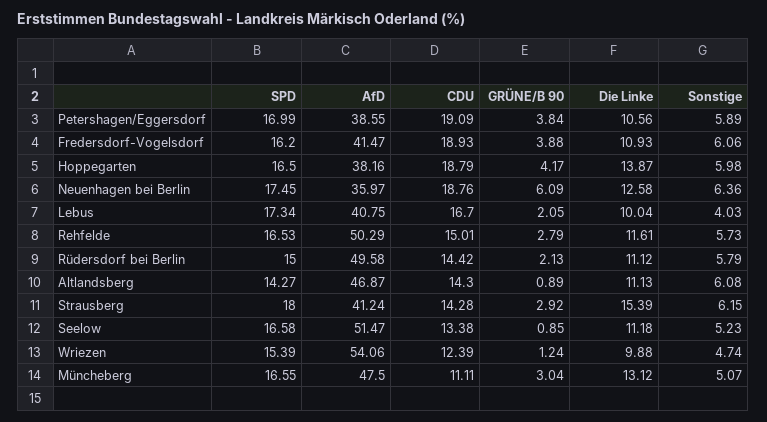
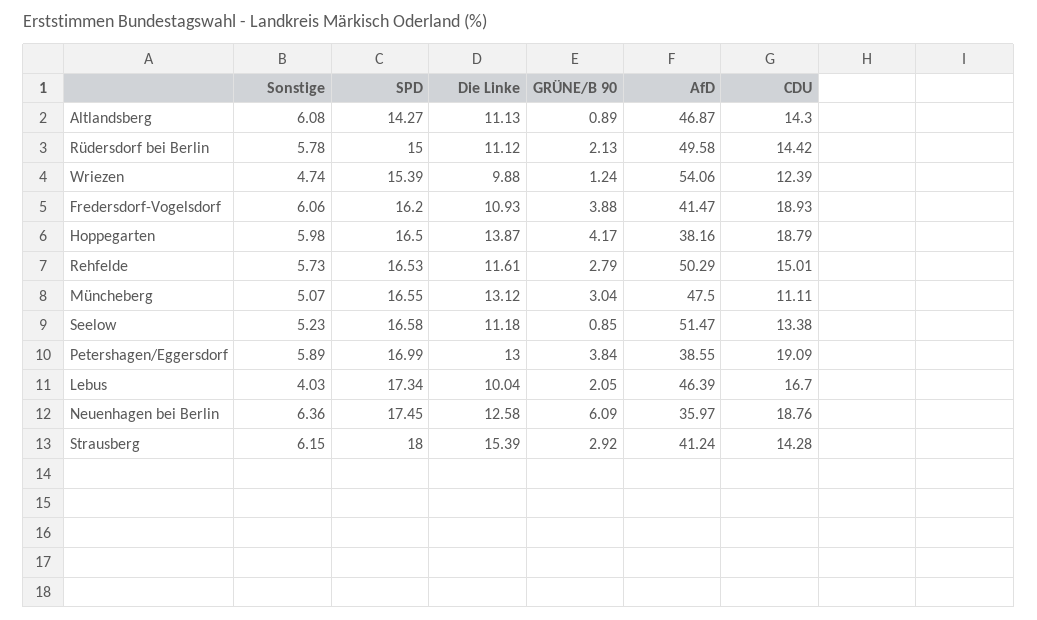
  {
    "SPD": {
      "Petershagen/Eggersdorf": 16.99,
      "Fredersdorf-Vogelsdorf": 16.2,
      "Hoppegarten": 16.5,
      "Neuenhagen bei Berlin": 17.45,
      "Lebus": 17.34,
      "Rehfelde": 16.53,
      "Rüdersdorf bei Berlin": 15,
      "Altlandsberg": 14.27,
      "Strausberg": 18,
      "Seelow": 16.58,
      "Wriezen": 15.39,
      "Müncheberg": 16.55
    },
    "AfD": {
      "Petershagen/Eggersdorf": 38.55,
      "Fredersdorf-Vogelsdorf": 41.47,
      "Hoppegarten": 38.16,
      "Neuenhagen bei Berlin": 35.97,
-     "Lebus": 40.75,
+     "Lebus": 46.39,
      "Rehfelde": 50.29,
      "Rüdersdorf bei Berlin": 49.58,
      "Altlandsberg": 46.87,
      "Strausberg": 41.24,
      "Seelow": 51.47,
      "Wriezen": 54.06,
      "Müncheberg": 47.5
    },
    "CDU": {
      "Petershagen/Eggersdorf": 19.09,
      "Fredersdorf-Vogelsdorf": 18.93,
      "Hoppegarten": 18.79,
      "Neuenhagen bei Berlin": 18.76,
      "Lebus": 16.7,
      "Rehfelde": 15.01,
      "Rüdersdorf bei Berlin": 14.42,
      "Altlandsberg": 14.3,
      "Strausberg": 14.28,
      "Seelow": 13.38,
      "Wriezen": 12.39,
      "Müncheberg": 11.11
    },
    "GRÜNE/B 90": {
      "Petershagen/Eggersdorf": 3.84,
      "Fredersdorf-Vogelsdorf": 3.88,
      "Hoppegarten": 4.17,
      "Neuenhagen bei Berlin": 6.09,
      "Lebus": 2.05,
      "Rehfelde": 2.79,
      "Rüdersdorf bei Berlin": 2.13,
      "Altlandsberg": 0.89,
      "Strausberg": 2.92,
      "Seelow": 0.85,
      "Wriezen": 1.24,
      "Müncheberg": 3.04
    },
    "Die Linke": {
-     "Petershagen/Eggersdorf": 10.56,
+     "Petershagen/Eggersdorf": 13,
      "Fredersdorf-Vogelsdorf": 10.93,
      "Hoppegarten": 13.87,
      "Neuenhagen bei Berlin": 12.58,
      "Lebus": 10.04,
      "Rehfelde": 11.61,
      "Rüdersdorf bei Berlin": 11.12,
      "Altlandsberg": 11.13,
      "Strausberg": 15.39,
      "Seelow": 11.18,
      "Wriezen": 9.88,
      "Müncheberg": 13.12
    },
    "Sonstige": {
      "Petershagen/Eggersdorf": 5.89,
      "Fredersdorf-Vogelsdorf": 6.06,
      "Hoppegarten": 5.98,
      "Neuenhagen bei Berlin": 6.36,
      "Lebus": 4.03,
      "Rehfelde": 5.73,
-     "Rüdersdorf bei Berlin": 5.79,
+     "Rüdersdorf bei Berlin": 5.78,
      "Altlandsberg": 6.08,
      "Strausberg": 6.15,
      "Seelow": 5.23,
      "Wriezen": 4.74,
      "Müncheberg": 5.07
    }
  }

